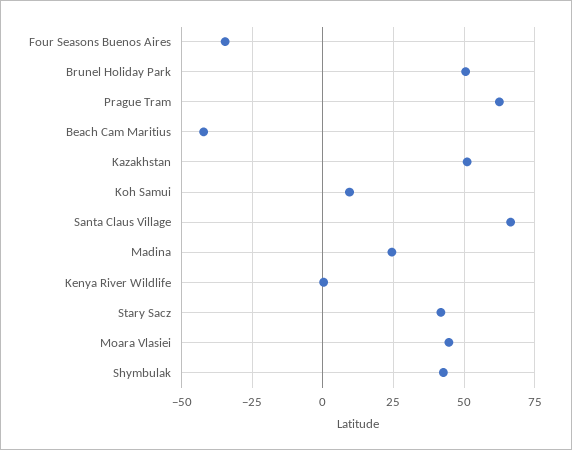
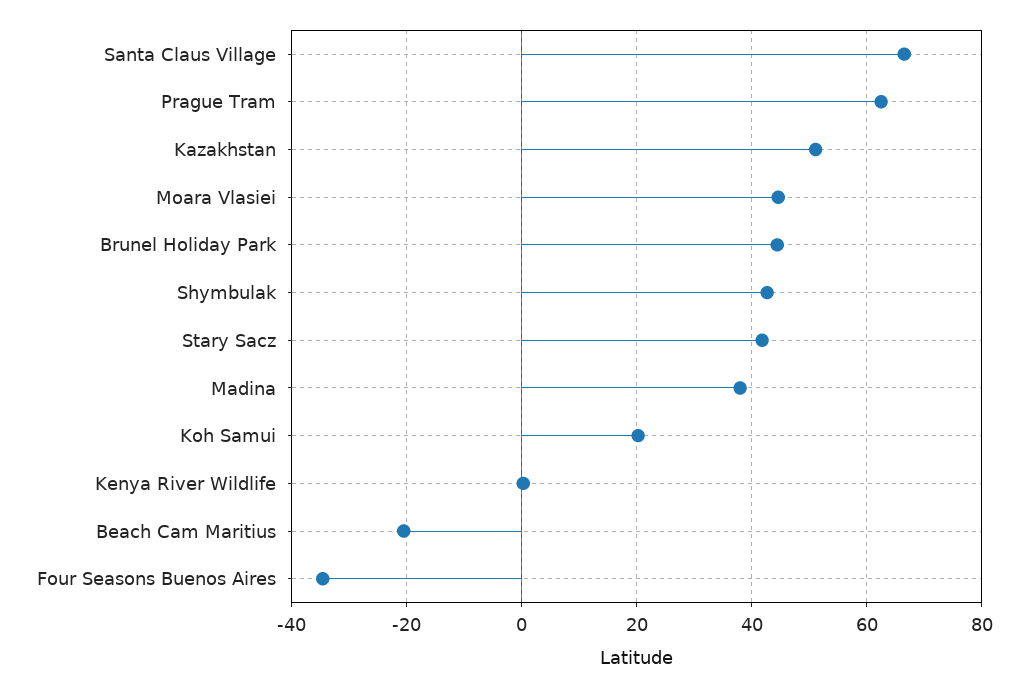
  {
    "Four Seasons Buenos Aires": -34,
-   "Brunel Holiday Park": 50,
+   "Brunel Holiday Park": 44,
    "Prague Tram": 62,
-   "Beach Cam Maritius": -42.5,
+   "Beach Cam Maritius": -20,
    "Kazakhstan": 52,
-   "Koh Samui": 10,
+   "Koh Samui": 20,
    "Santa Claus Village": 66,
-   "Madina": 25,
+   "Madina": 38,
    "Kenya River Wildlife": 0,
    "Stary Sacz": 42,
    "Moara Vlasiei": 44,
    "Shymbulak": 42
  }

